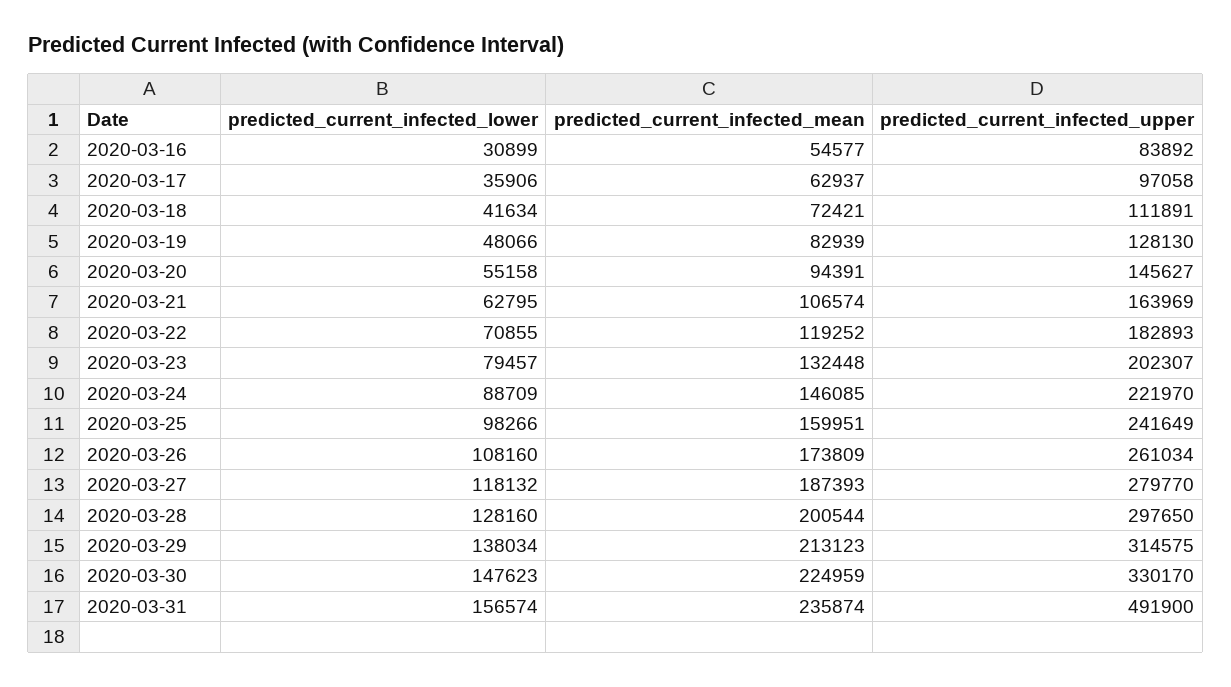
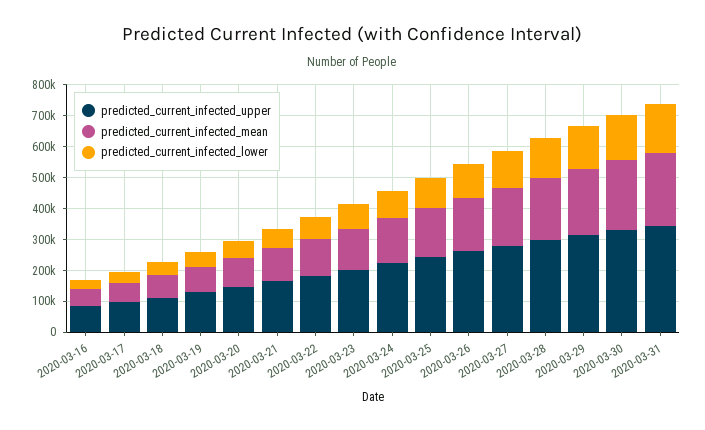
  {
    "predicted_current_infected_lower": {
      "2020-03-16": 30899,
      "2020-03-17": 35906,
      "2020-03-18": 41634,
      "2020-03-19": 48066,
      "2020-03-20": 55158,
      "2020-03-21": 62795,
      "2020-03-22": 70855,
      "2020-03-23": 79457,
      "2020-03-24": 88709,
      "2020-03-25": 98266,
      "2020-03-26": 108160,
      "2020-03-27": 118132,
      "2020-03-28": 128160,
      "2020-03-29": 138034,
      "2020-03-30": 147623,
      "2020-03-31": 156574
    },
    "predicted_current_infected_mean": {
      "2020-03-16": 54577,
      "2020-03-17": 62937,
      "2020-03-18": 72421,
      "2020-03-19": 82939,
      "2020-03-20": 94391,
      "2020-03-21": 106574,
      "2020-03-22": 119252,
      "2020-03-23": 132448,
      "2020-03-24": 146085,
      "2020-03-25": 159951,
      "2020-03-26": 173809,
      "2020-03-27": 187393,
      "2020-03-28": 200544,
      "2020-03-29": 213123,
      "2020-03-30": 224959,
      "2020-03-31": 235874
    },
    "predicted_current_infected_upper": {
      "2020-03-16": 83892,
      "2020-03-17": 97058,
      "2020-03-18": 111891,
      "2020-03-19": 128130,
      "2020-03-20": 145627,
      "2020-03-21": 163969,
      "2020-03-22": 182893,
      "2020-03-23": 202307,
      "2020-03-24": 221970,
      "2020-03-25": 241649,
      "2020-03-26": 261034,
      "2020-03-27": 279770,
      "2020-03-28": 297650,
      "2020-03-29": 314575,
      "2020-03-30": 330170,
-     "2020-03-31": 491900
+     "2020-03-31": 350000
    }
  }

